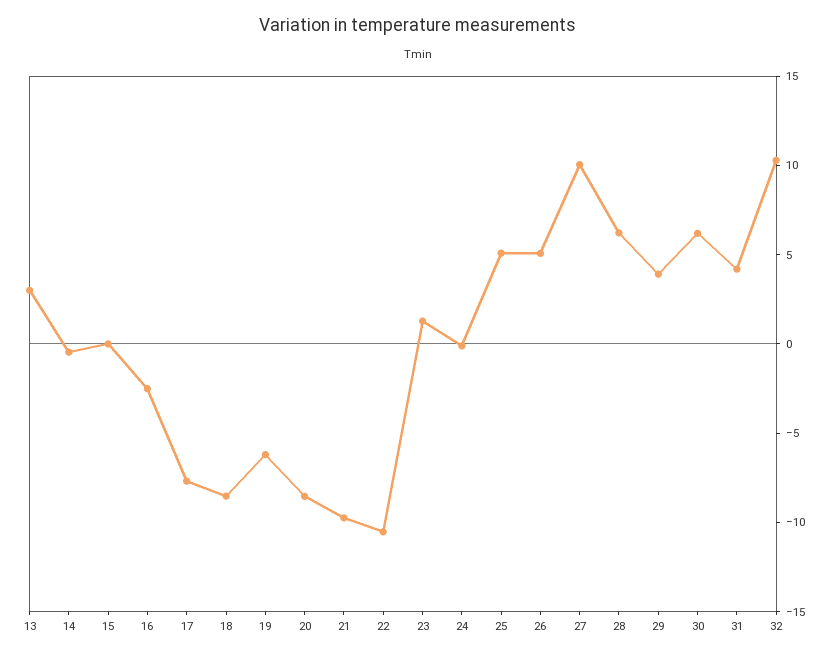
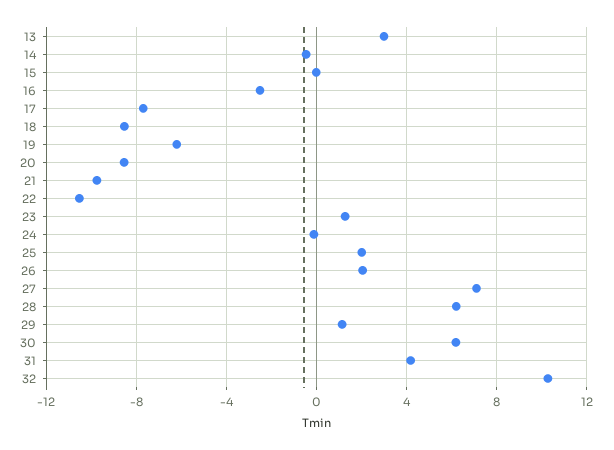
  {
    "13": 3,
    "14": -0.5,
    "15": 0,
    "16": -2.5,
    "17": -7.5,
    "18": -8.5,
    "19": -6,
    "20": -8.5,
    "21": -10,
    "22": -10.5,
    "23": 1.5,
    "24": 0,
-   "25": 5,
+   "25": 2,
-   "26": 5,
+   "26": 2,
-   "27": 10,
+   "27": 7,
    "28": 6,
-   "29": 4,
+   "29": 1,
    "30": 6,
    "31": 4,
    "32": 10.5
  }

